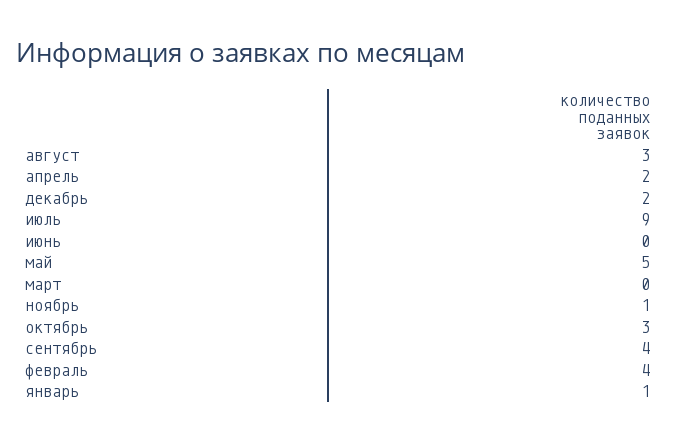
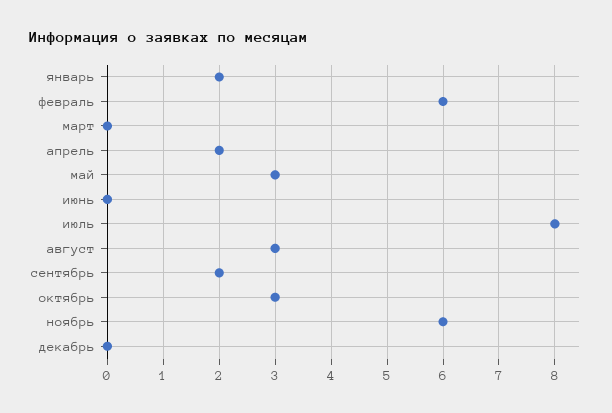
  {
    "август": 3,
    "апрель": 2,
-   "декабрь": 2,
+   "декабрь": 0,
-   "июль": 9,
+   "июль": 8,
    "июнь": 0,
-   "май": 5,
+   "май": 3,
    "март": 0,
-   "ноябрь": 1,
+   "ноябрь": 6,
    "октябрь": 3,
-   "сентябрь": 4,
+   "сентябрь": 2,
-   "февраль": 4,
+   "февраль": 6,
-   "январь": 1
+   "январь": 2
  }

